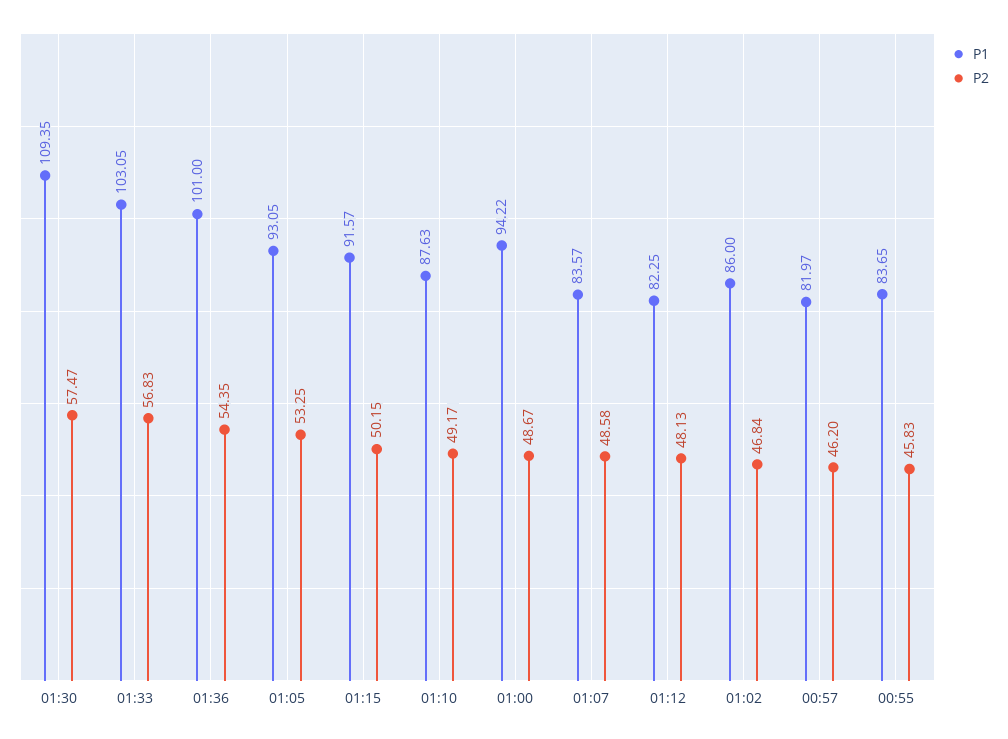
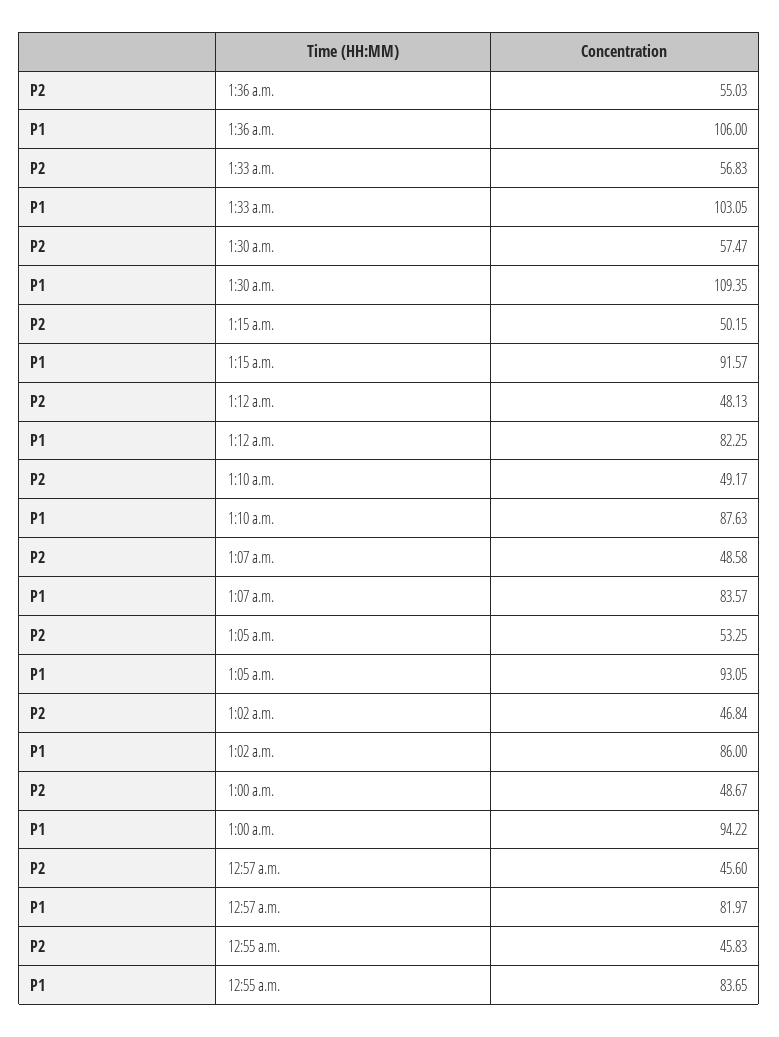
  {
    "P1": {
      "01:30": 109.35,
      "01:33": 103.05,
-     "01:36": 101,
+     "01:36": 106,
      "01:05": 93.05,
      "01:15": 91.57,
      "01:10": 87.63,
      "01:00": 94.22,
      "01:07": 83.57,
      "01:12": 82.25,
      "01:02": 86,
      "00:57": 81.97,
      "00:55": 83.65
    },
    "P2": {
      "01:30": 57.47,
      "01:33": 56.83,
-     "01:36": 54.35,
+     "01:36": 55.03,
      "01:05": 53.25,
      "01:15": 50.15,
      "01:10": 49.17,
      "01:00": 48.67,
      "01:07": 48.58,
      "01:12": 48.13,
      "01:02": 46.84,
-     "00:57": 46.2,
+     "00:57": 45.6,
      "00:55": 45.83
    }
  }

